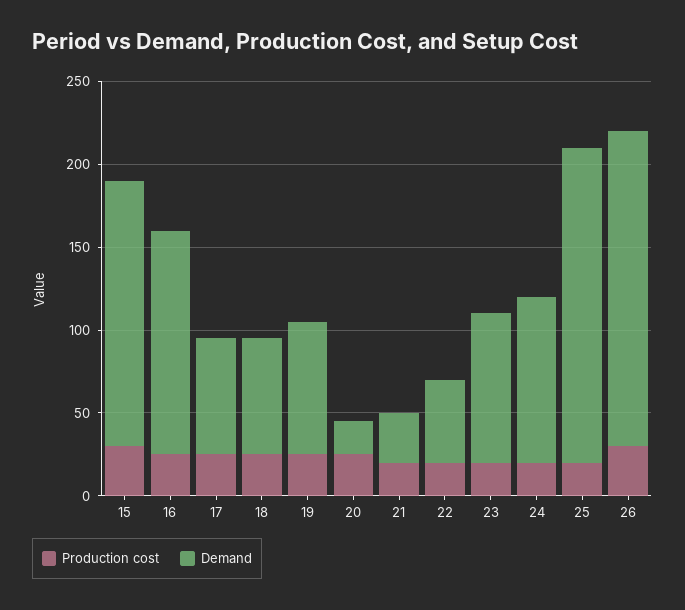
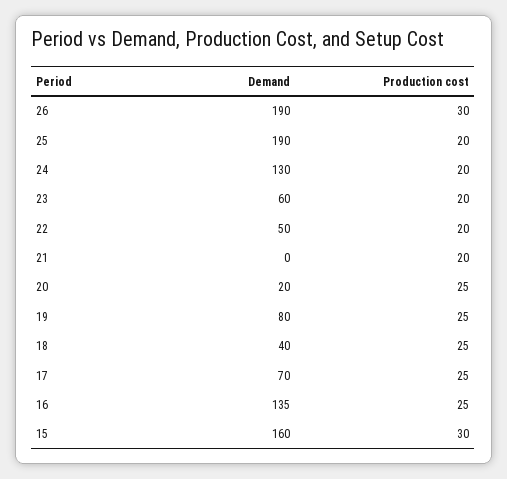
  {
    "Production cost": {
      "15": 30,
      "16": 25,
      "17": 25,
      "18": 25,
      "19": 25,
      "20": 25,
      "21": 20,
      "22": 20,
      "23": 20,
      "24": 20,
      "25": 20,
      "26": 30
    },
    "Demand": {
      "15": 160,
      "16": 135,
      "17": 70,
-     "18": 70,
+     "18": 40,
      "19": 80,
      "20": 20,
-     "21": 30,
+     "21": 0,
      "22": 50,
-     "23": 90,
+     "23": 60,
-     "24": 100,
+     "24": 130,
      "25": 190,
      "26": 190
    }
  }

